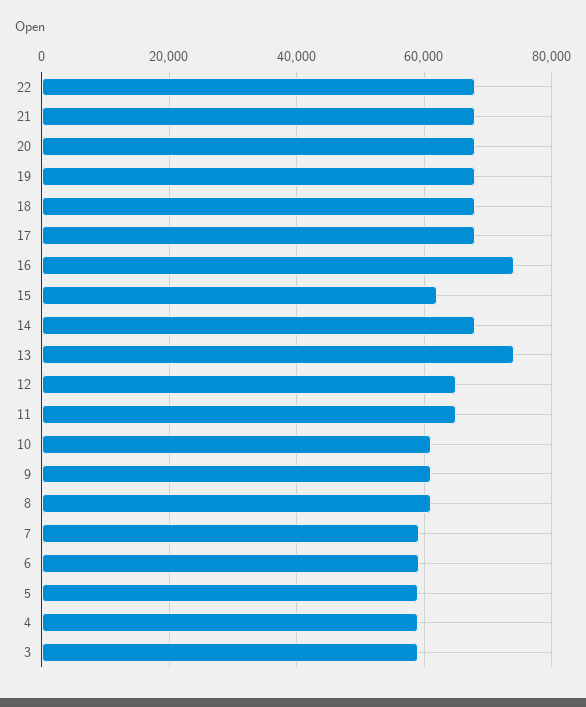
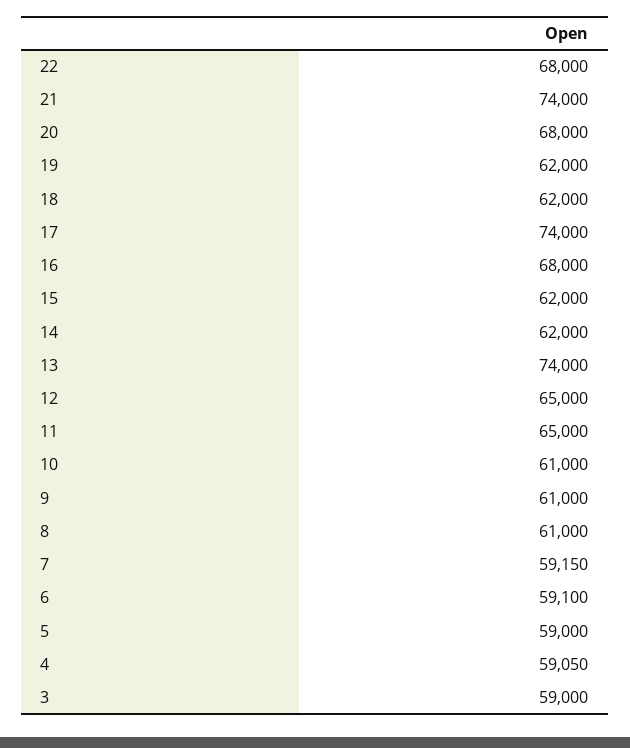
  {
    "22": 68000,
-   "21": 68000,
+   "21": 74000,
    "20": 68000,
-   "19": 68000,
+   "19": 62000,
-   "18": 68000,
+   "18": 62000,
-   "17": 68000,
+   "17": 74000,
-   "16": 74000,
+   "16": 68000,
    "15": 62000,
-   "14": 68000,
+   "14": 62000,
    "13": 74000,
    "12": 65000,
    "11": 65000,
    "10": 61000,
    "9": 61000,
    "8": 61000,
    "7": 59150,
    "6": 59100,
    "5": 59000,
    "4": 59050,
    "3": 59000
  }

